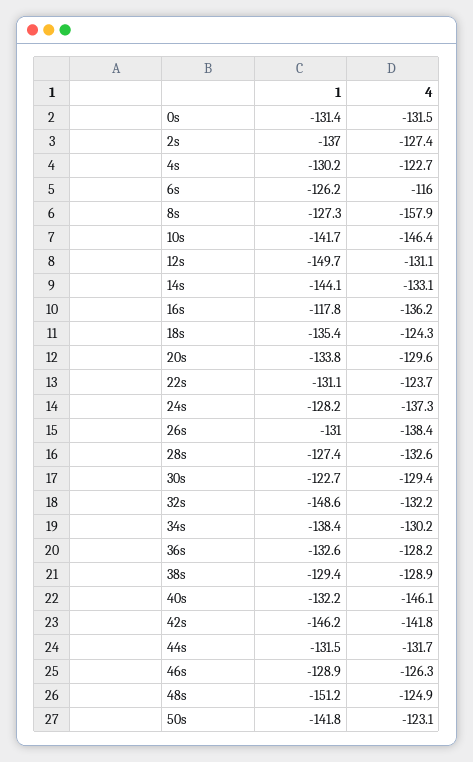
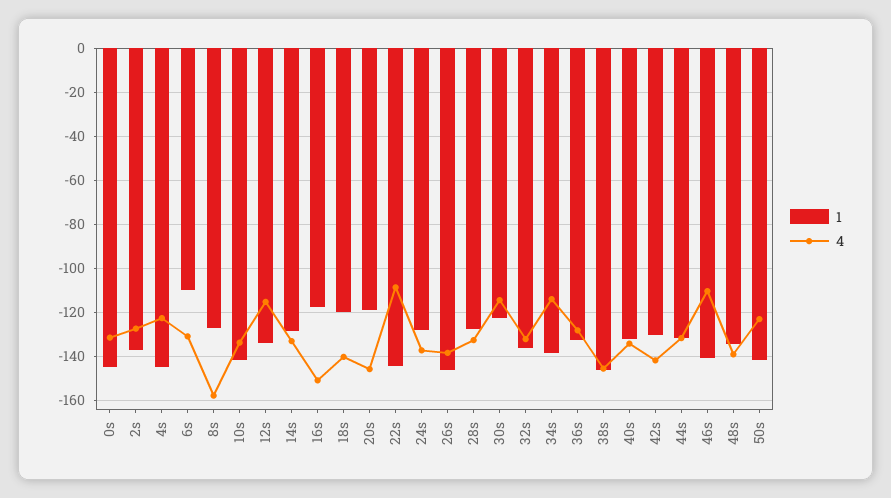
  {
    "1": {
-     "0s": -131.4,
+     "0s": -145,
      "2s": -137,
-     "4s": -130.2,
+     "4s": -145,
-     "6s": -126.2,
+     "6s": -110,
      "8s": -127.3,
      "10s": -141.7,
-     "12s": -149.7,
+     "12s": -135,
-     "14s": -144.1,
+     "14s": -130,
      "16s": -117.8,
-     "18s": -135.4,
+     "18s": -120,
-     "20s": -133.8,
+     "20s": -120,
-     "22s": -131.1,
+     "22s": -145,
      "24s": -128.2,
-     "26s": -131,
+     "26s": -145,
      "28s": -127.4,
      "30s": -122.7,
-     "32s": -148.6,
+     "32s": -135,
      "34s": -138.4,
      "36s": -132.6,
-     "38s": -129.4,
+     "38s": -145,
      "40s": -132.2,
-     "42s": -146.2,
+     "42s": -130,
      "44s": -131.5,
-     "46s": -128.9,
+     "46s": -140,
-     "48s": -151.2,
+     "48s": -135,
      "50s": -141.8
    },
    "4": {
      "0s": -131.5,
      "2s": -127.4,
      "4s": -122.7,
-     "6s": -116,
+     "6s": -130,
      "8s": -157.9,
-     "10s": -146.4,
+     "10s": -135,
-     "12s": -131.1,
+     "12s": -115,
      "14s": -133.1,
-     "16s": -136.2,
+     "16s": -150,
-     "18s": -124.3,
+     "18s": -140,
-     "20s": -129.6,
+     "20s": -145,
-     "22s": -123.7,
+     "22s": -110,
      "24s": -137.3,
      "26s": -138.4,
      "28s": -132.6,
-     "30s": -129.4,
+     "30s": -115,
      "32s": -132.2,
-     "34s": -130.2,
+     "34s": -115,
      "36s": -128.2,
-     "38s": -128.9,
+     "38s": -145,
-     "40s": -146.1,
+     "40s": -135,
      "42s": -141.8,
      "44s": -131.7,
-     "46s": -126.3,
+     "46s": -110,
-     "48s": -124.9,
+     "48s": -140,
      "50s": -123.1
    }
  }

